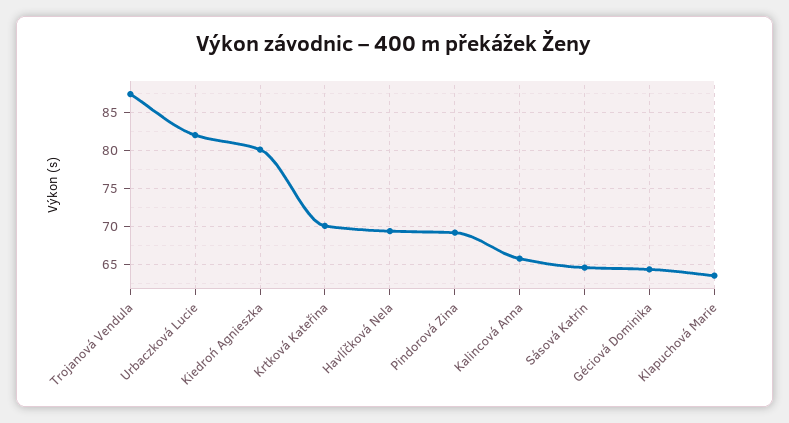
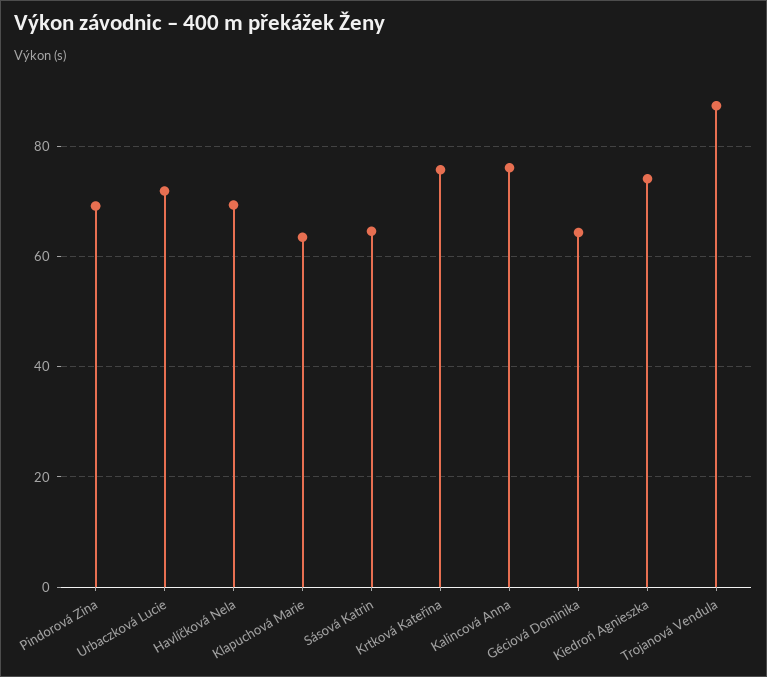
  {
    "Trojanová Vendula": 87,
-   "Urbaczková Lucie": 82,
+   "Urbaczková Lucie": 72,
-   "Kiedroń Agnieszka": 80,
+   "Kiedroń Agnieszka": 74,
-   "Krtková Kateřina": 70,
+   "Krtková Kateřina": 76,
    "Havlíčková Nela": 69,
    "Pindorová Zina": 69,
-   "Kalincová Anna": 66,
+   "Kalincová Anna": 76,
    "Sásová Katrin": 65,
    "Géciová Dominika": 64,
    "Klapuchová Marie": 64
  }

